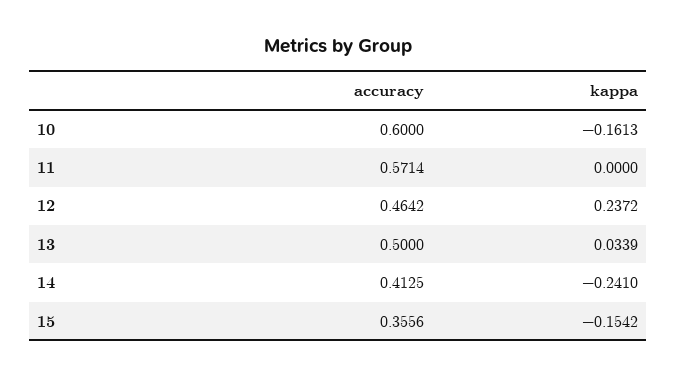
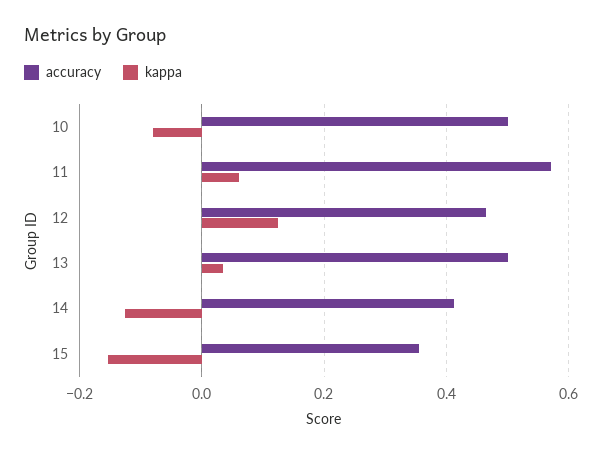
  {
    "accuracy": {
-     "10": 0.6,
+     "10": 0.5,
      "11": 0.5714,
      "12": 0.4642,
      "13": 0.5,
      "14": 0.4125,
      "15": 0.3556
    },
    "kappa": {
-     "10": -0.1613,
+     "10": -0.08,
-     "11": 0,
+     "11": 0.06,
-     "12": 0.2372,
+     "12": 0.12,
      "13": 0.0339,
-     "14": -0.241,
+     "14": -0.12,
      "15": -0.1542
    }
  }

